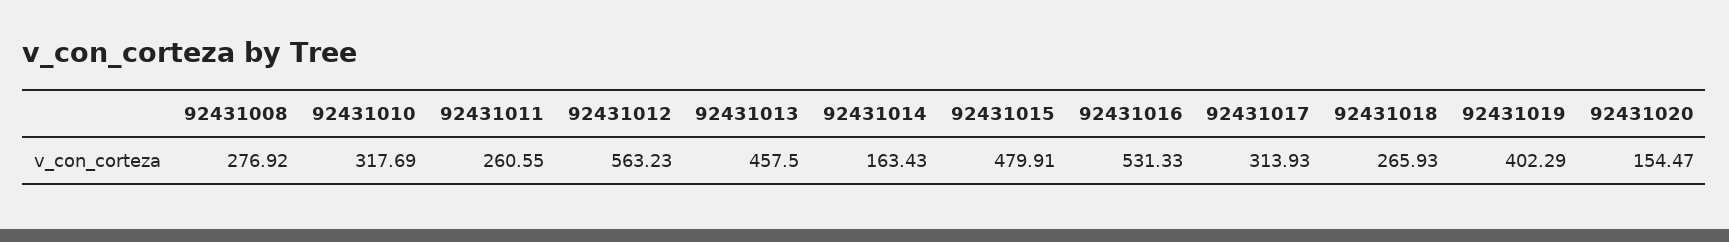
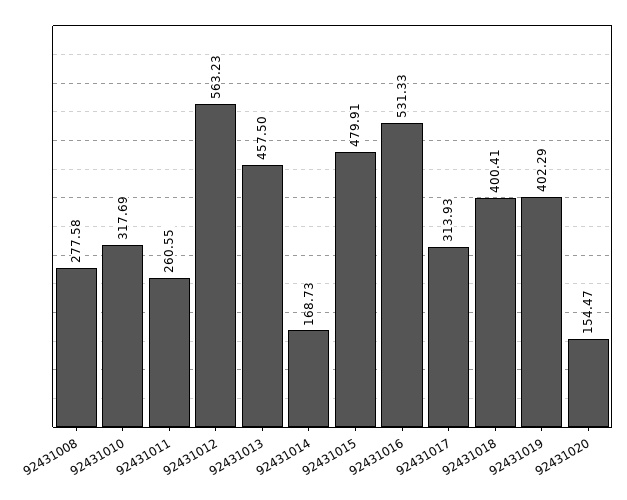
  {
-   "92431008": 276.92,
+   "92431008": 277.58,
    "92431010": 317.69,
    "92431011": 260.55,
    "92431012": 563.23,
    "92431013": 457.5,
-   "92431014": 163.43,
+   "92431014": 168.73,
    "92431015": 479.91,
    "92431016": 531.33,
    "92431017": 313.93,
-   "92431018": 265.93,
+   "92431018": 400.41,
    "92431019": 402.29,
    "92431020": 154.47
  }

